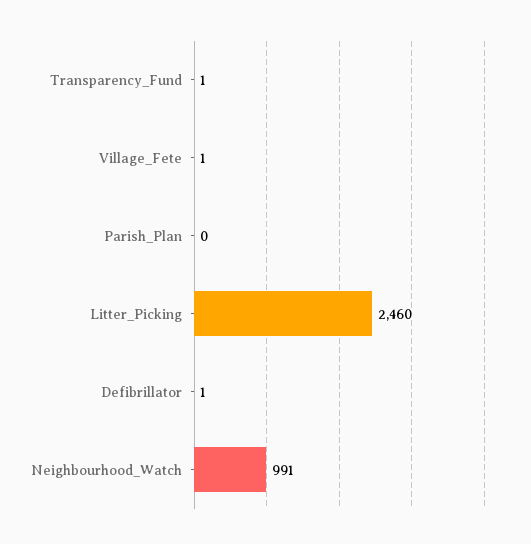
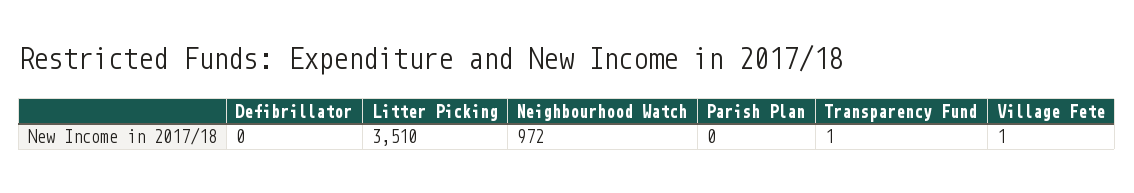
  {
    "Transparency_Fund": 1,
    "Village_Fete": 1,
    "Parish_Plan": 0,
-   "Litter_Picking": 2460,
+   "Litter_Picking": 3510,
-   "Defibrillator": 1,
+   "Defibrillator": 0,
-   "Neighbourhood_Watch": 991
+   "Neighbourhood_Watch": 972
  }

